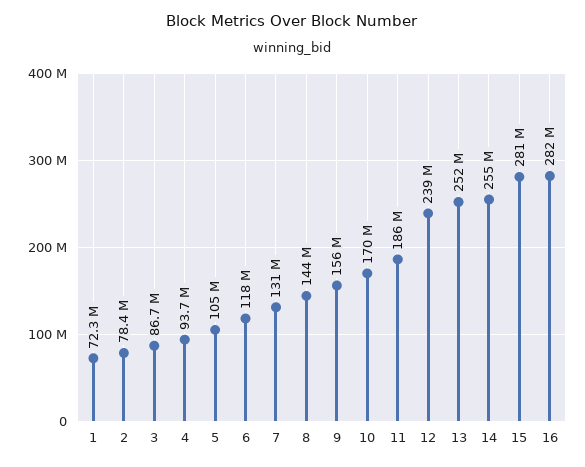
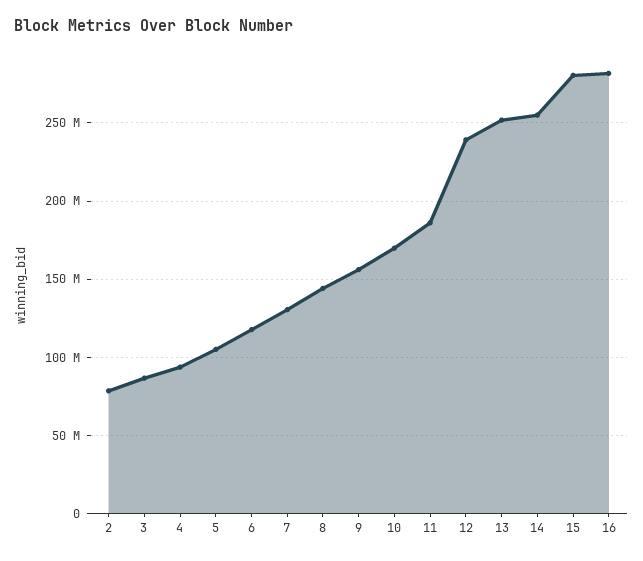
  {
-   "1": 72300000,
    "2": 78400000,
    "3": 86700000,
    "4": 93700000,
    "5": 105000000,
    "6": 118000000,
    "7": 131000000,
    "8": 144000000,
    "9": 156000000,
    "10": 170000000,
    "11": 186000000,
    "12": 239000000,
    "13": 252000000,
    "14": 255000000,
    "15": 281000000,
    "16": 282000000
  }

